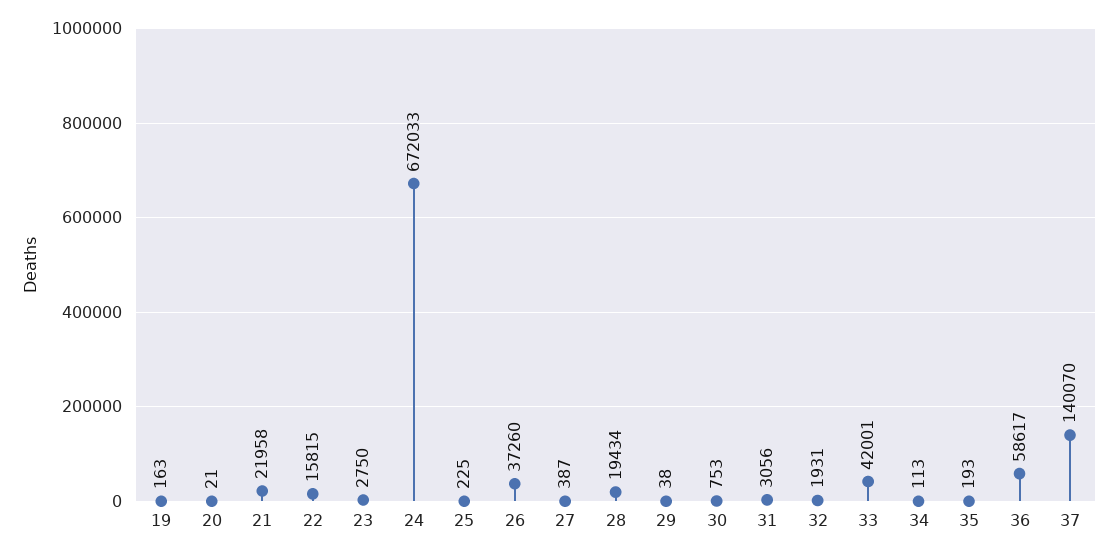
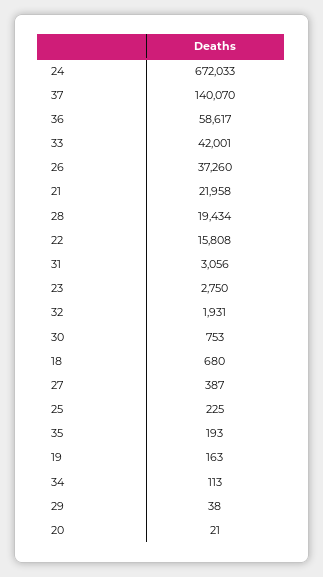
  {
    "19": 163,
    "20": 21,
    "21": 21958,
-   "22": 15815,
+   "22": 15808,
    "23": 2750,
    "24": 672033,
    "25": 225,
    "26": 37260,
    "27": 387,
    "28": 19434,
    "29": 38,
    "30": 753,
    "31": 3056,
    "32": 1931,
    "33": 42001,
    "34": 113,
    "35": 193,
    "36": 58617,
-   "37": 140070
+   "37": 140070,
+   "18": 680
  }

